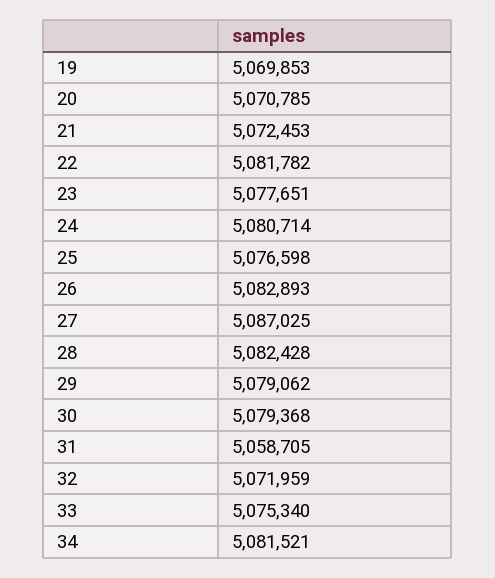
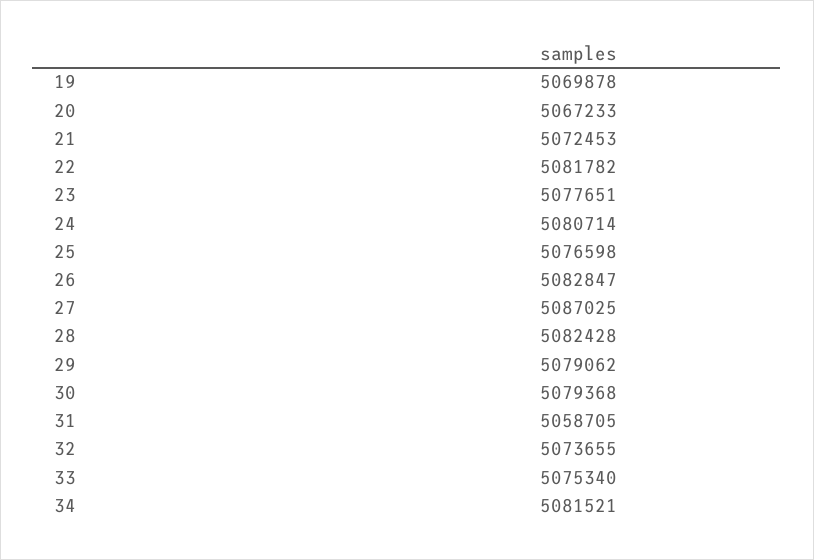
  {
-   "19": 5069853,
+   "19": 5069878,
-   "20": 5070785,
+   "20": 5067233,
    "21": 5072453,
    "22": 5081782,
    "23": 5077651,
    "24": 5080714,
    "25": 5076598,
-   "26": 5082893,
+   "26": 5082847,
    "27": 5087025,
    "28": 5082428,
    "29": 5079062,
    "30": 5079368,
    "31": 5058705,
-   "32": 5071959,
+   "32": 5073655,
    "33": 5075340,
    "34": 5081521
  }

